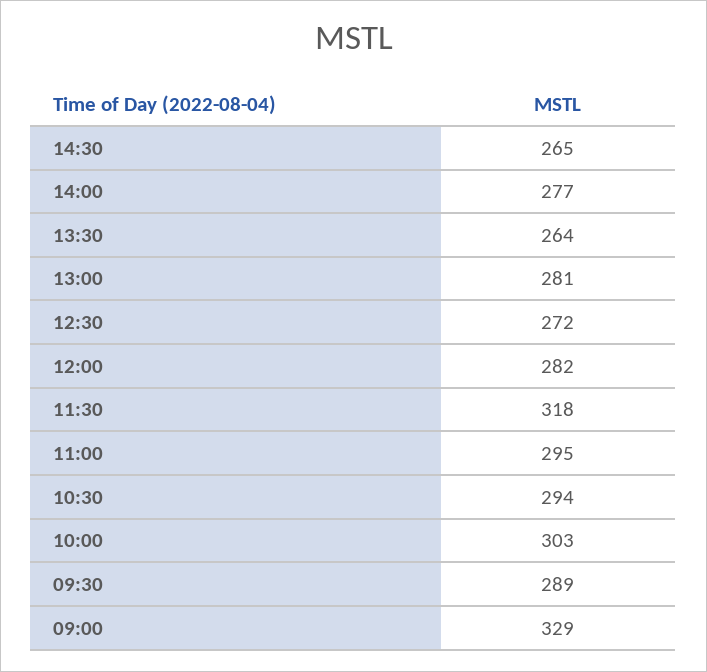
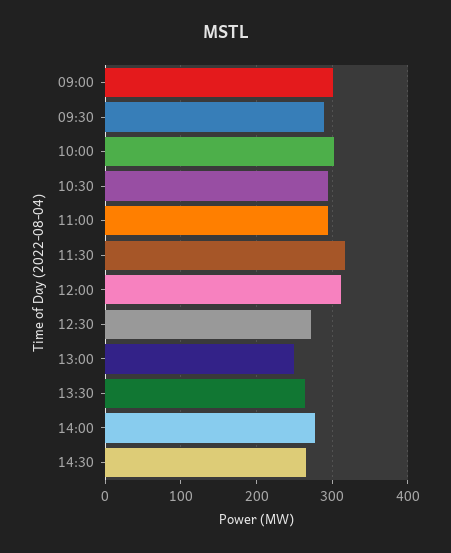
  {
    "14:30": 265,
    "14:00": 277,
    "13:30": 264,
-   "13:00": 281,
+   "13:00": 250,
    "12:30": 272,
-   "12:00": 282,
+   "12:00": 310,
    "11:30": 318,
    "11:00": 295,
    "10:30": 294,
    "10:00": 303,
    "09:30": 289,
-   "09:00": 329
+   "09:00": 300
  }

